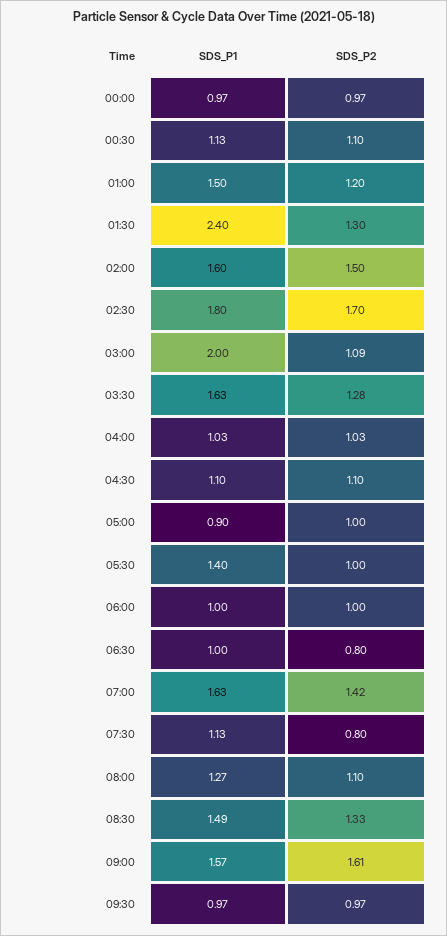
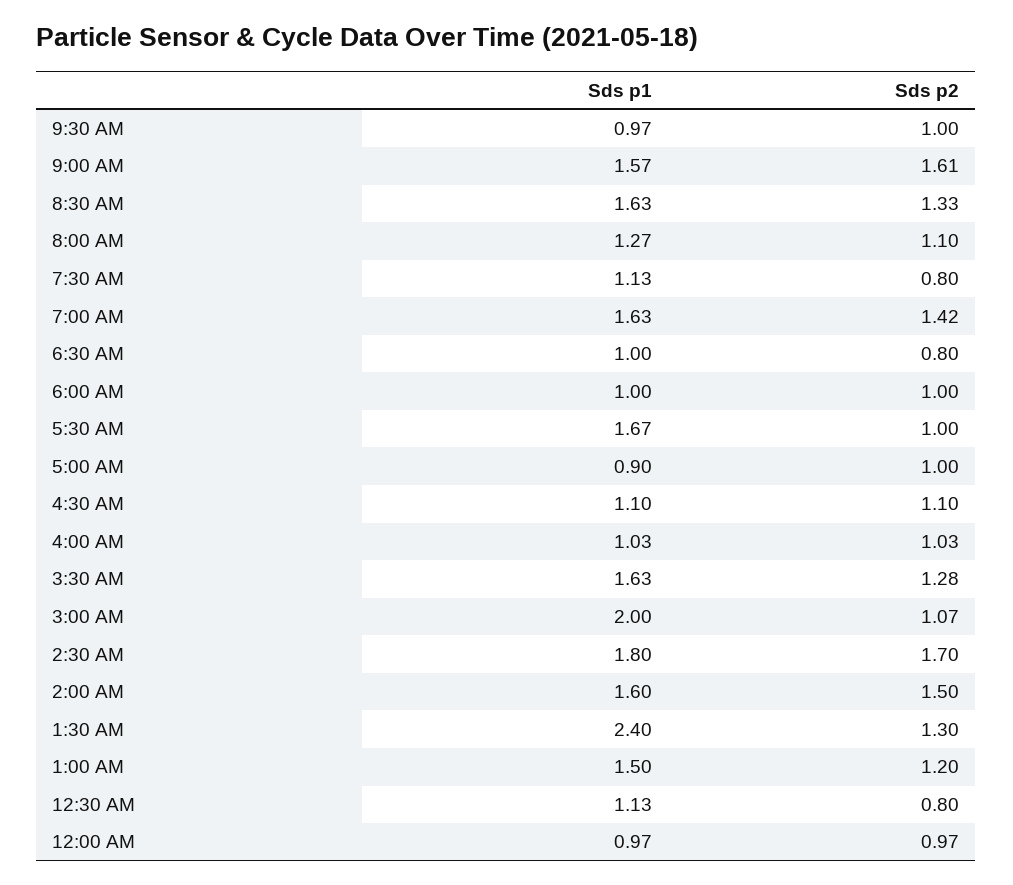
  {
    "SDS_P1": {
      "00:00": 0.97,
      "00:30": 1.13,
      "01:00": 1.5,
      "01:30": 2.4,
      "02:00": 1.6,
      "02:30": 1.8,
      "03:00": 2,
      "03:30": 1.63,
      "04:00": 1.03,
      "04:30": 1.1,
      "05:00": 0.9,
-     "05:30": 1.4,
+     "05:30": 1.67,
      "06:00": 1,
      "06:30": 1,
      "07:00": 1.63,
      "07:30": 1.13,
      "08:00": 1.27,
-     "08:30": 1.49,
+     "08:30": 1.63,
      "09:00": 1.57,
      "09:30": 0.97
    },
    "SDS_P2": {
      "00:00": 0.97,
-     "00:30": 1.1,
+     "00:30": 0.8,
      "01:00": 1.2,
      "01:30": 1.3,
      "02:00": 1.5,
      "02:30": 1.7,
-     "03:00": 1.09,
+     "03:00": 1.07,
      "03:30": 1.28,
      "04:00": 1.03,
      "04:30": 1.1,
      "05:00": 1,
      "05:30": 1,
      "06:00": 1,
      "06:30": 0.8,
      "07:00": 1.42,
      "07:30": 0.8,
      "08:00": 1.1,
      "08:30": 1.33,
      "09:00": 1.61,
-     "09:30": 0.97
+     "09:30": 1
    }
  }

